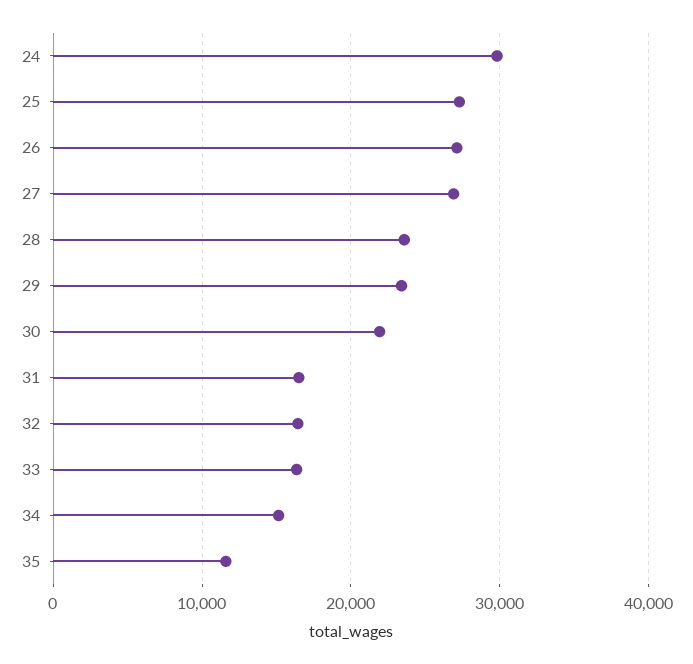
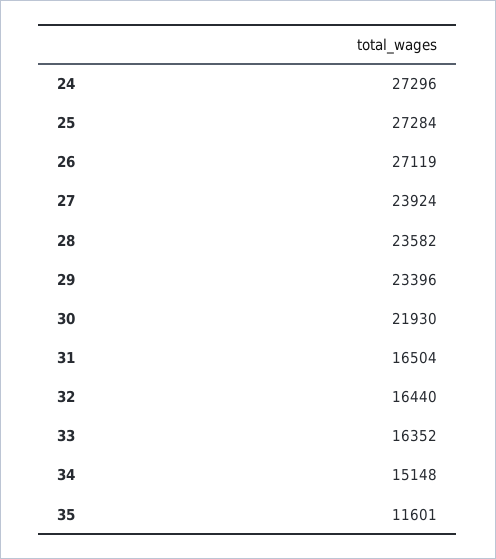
  {
-   "24": 30000,
+   "24": 27296,
    "25": 27284,
    "26": 27119,
-   "27": 27000,
+   "27": 23924,
    "28": 23582,
    "29": 23396,
    "30": 21930,
    "31": 16504,
    "32": 16440,
    "33": 16352,
    "34": 15148,
    "35": 11601
  }

